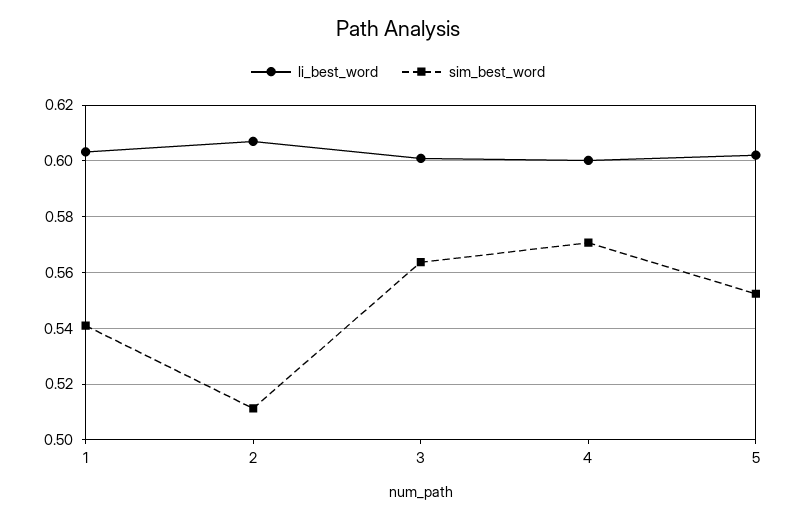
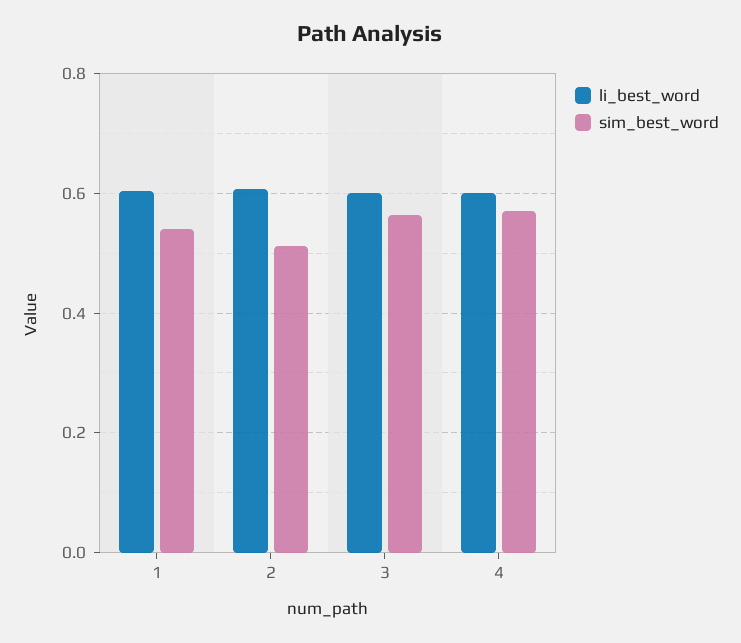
  {
    "li_best_word": {
      "1": 0.6025,
      "2": 0.6075,
      "3": 0.6,
-     "4": 0.6,
+     "4": 0.6
-     "5": 0.6025
    },
    "sim_best_word": {
      "1": 0.54,
      "2": 0.5125,
      "3": 0.5625,
-     "4": 0.57,
+     "4": 0.57
-     "5": 0.5525
    }
  }

